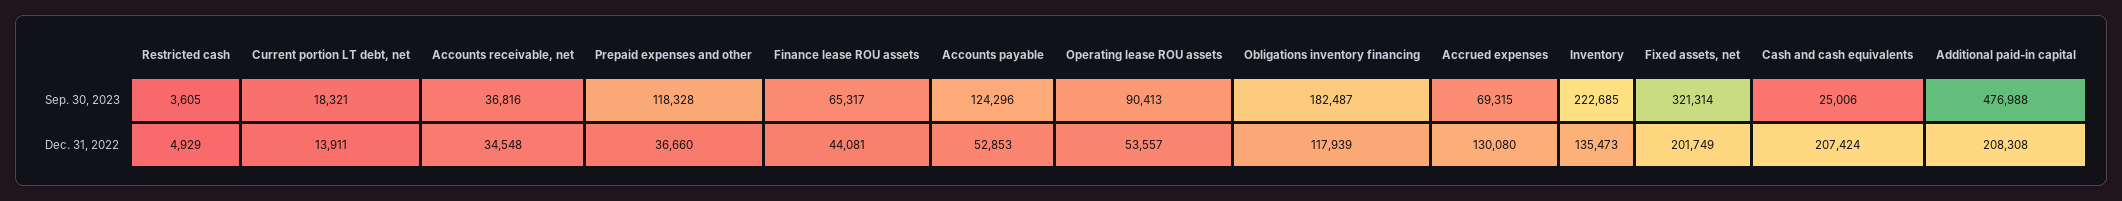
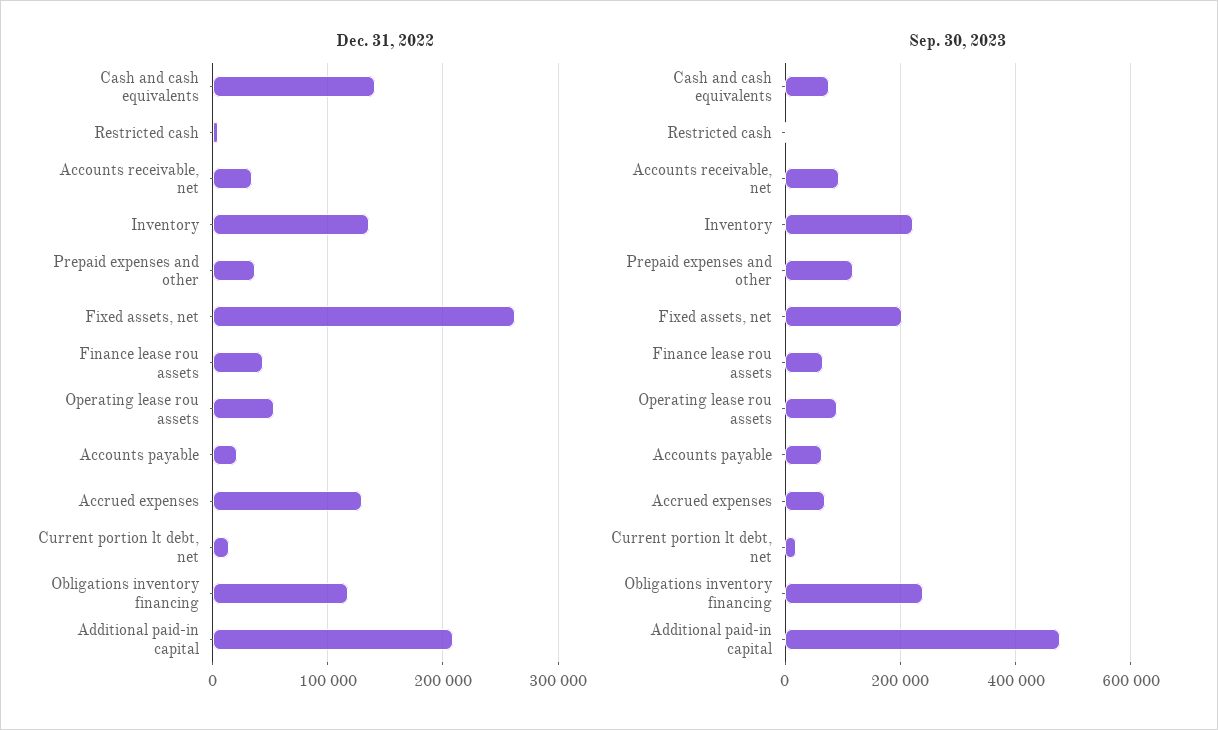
  {
    "Sep. 30, 2023": {
      "Restricted cash": 3605,
      "Current portion LT debt, net": 18321,
-     "Accounts receivable, net": 36816,
+     "Accounts receivable, net": 100000,
      "Prepaid expenses and other": 118328,
      "Finance lease ROU assets": 65317,
-     "Accounts payable": 124296,
+     "Accounts payable": 60000,
      "Operating lease ROU assets": 90413,
-     "Obligations inventory financing": 182487,
+     "Obligations inventory financing": 240000,
      "Accrued expenses": 69315,
      "Inventory": 222685,
-     "Fixed assets, net": 321314,
+     "Fixed assets, net": 200000,
-     "Cash and cash equivalents": 25006,
+     "Cash and cash equivalents": 80000,
      "Additional paid-in capital": 476988
    },
    "Dec. 31, 2022": {
      "Restricted cash": 4929,
      "Current portion LT debt, net": 13911,
      "Accounts receivable, net": 34548,
      "Prepaid expenses and other": 36660,
      "Finance lease ROU assets": 44081,
-     "Accounts payable": 52853,
+     "Accounts payable": 20000,
      "Operating lease ROU assets": 53557,
      "Obligations inventory financing": 117939,
      "Accrued expenses": 130080,
      "Inventory": 135473,
-     "Fixed assets, net": 201749,
+     "Fixed assets, net": 260000,
-     "Cash and cash equivalents": 207424,
+     "Cash and cash equivalents": 140000,
      "Additional paid-in capital": 208308
    }
  }

